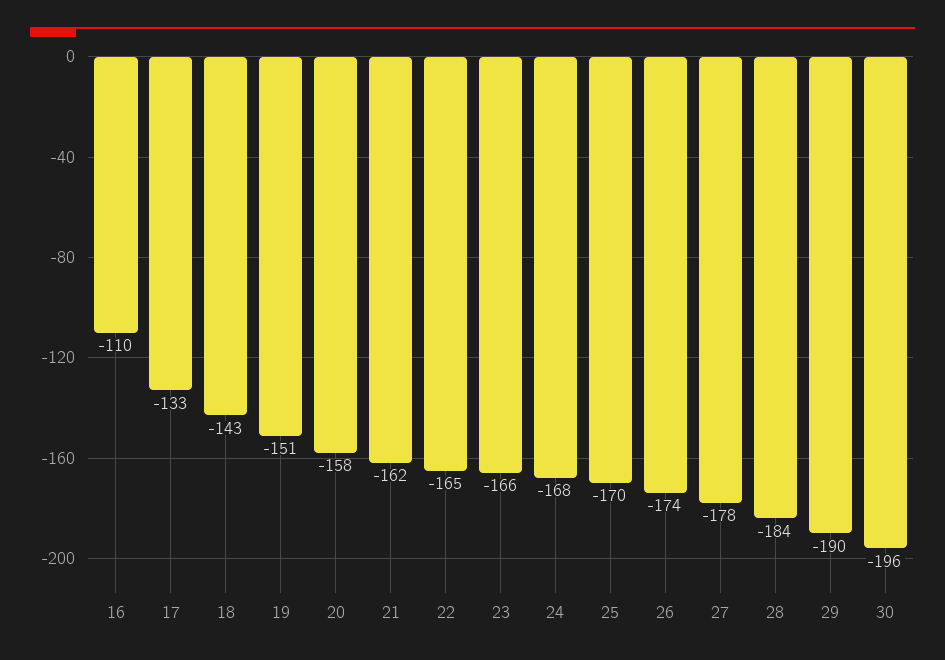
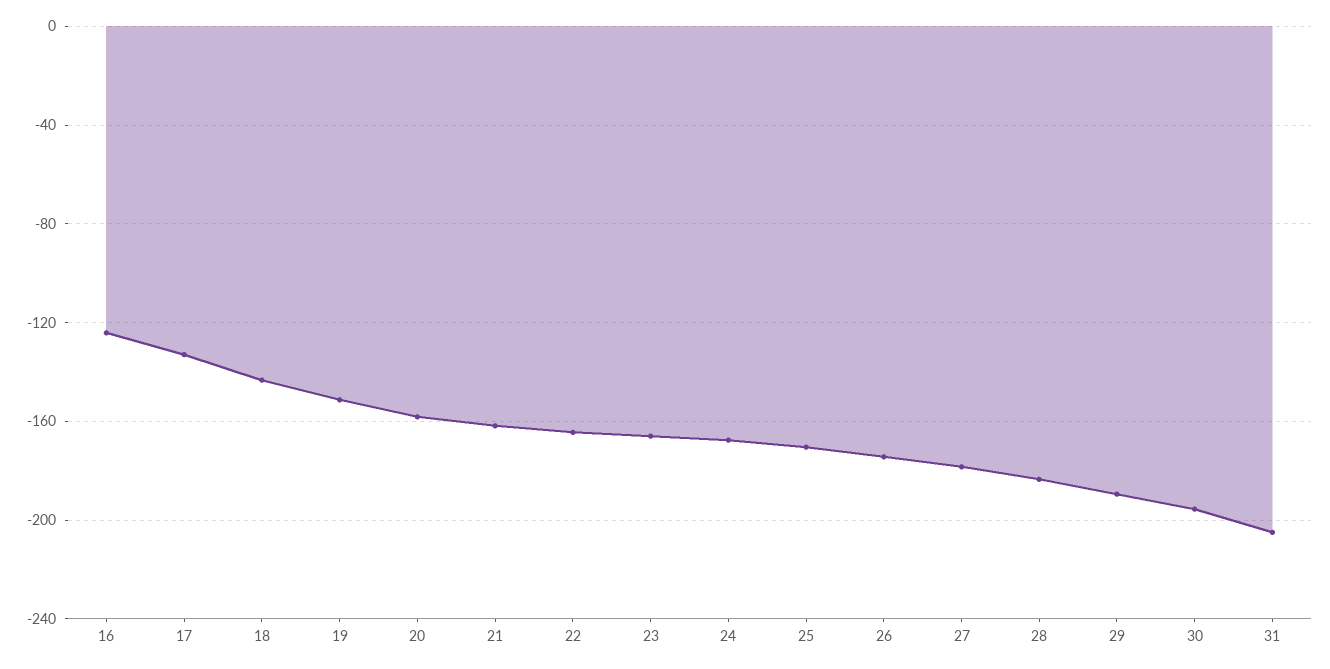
  {
-   "16": -110,
+   "16": -125,
    "17": -133,
    "18": -143,
    "19": -151,
    "20": -158,
    "21": -162,
    "22": -165,
    "23": -166,
    "24": -168,
    "25": -170,
    "26": -174,
    "27": -178,
    "28": -184,
    "29": -190,
-   "30": -196
+   "30": -196,
+   "31": -205
  }

